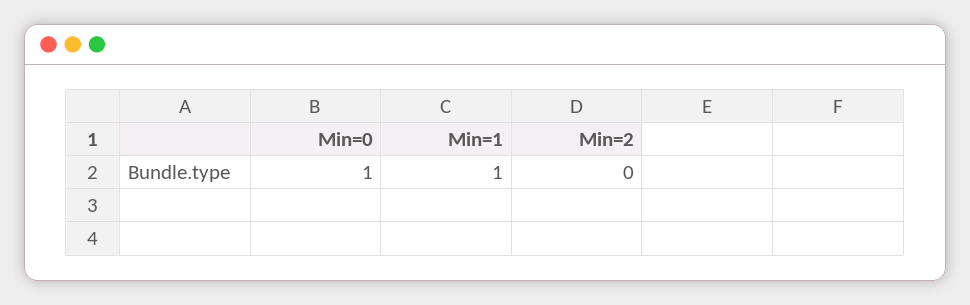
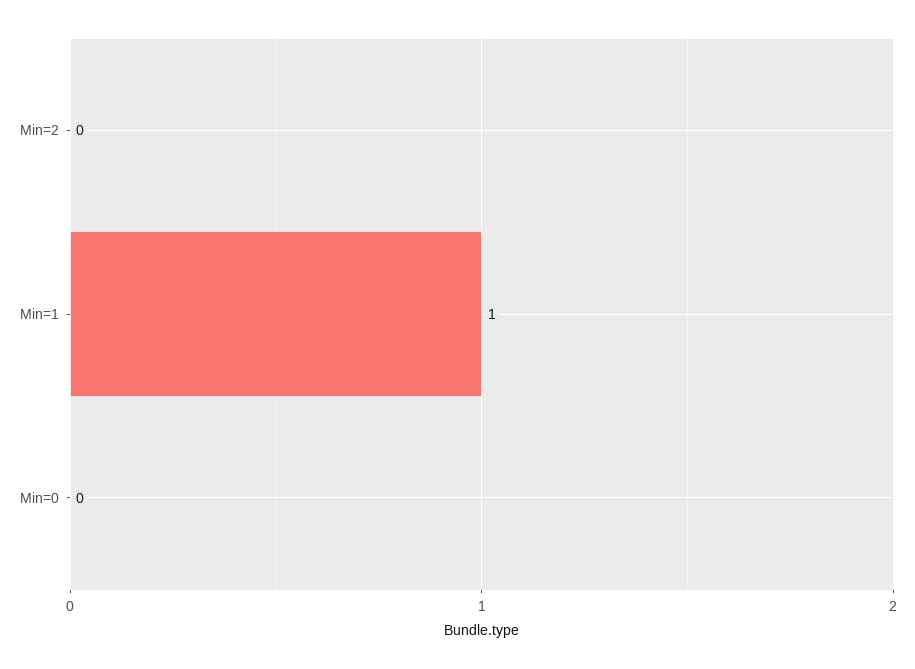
  {
-   "Min=0": 1,
+   "Min=0": 0,
    "Min=1": 1,
    "Min=2": 0
  }

